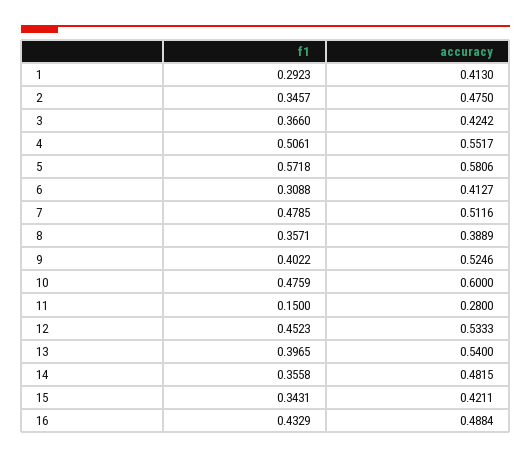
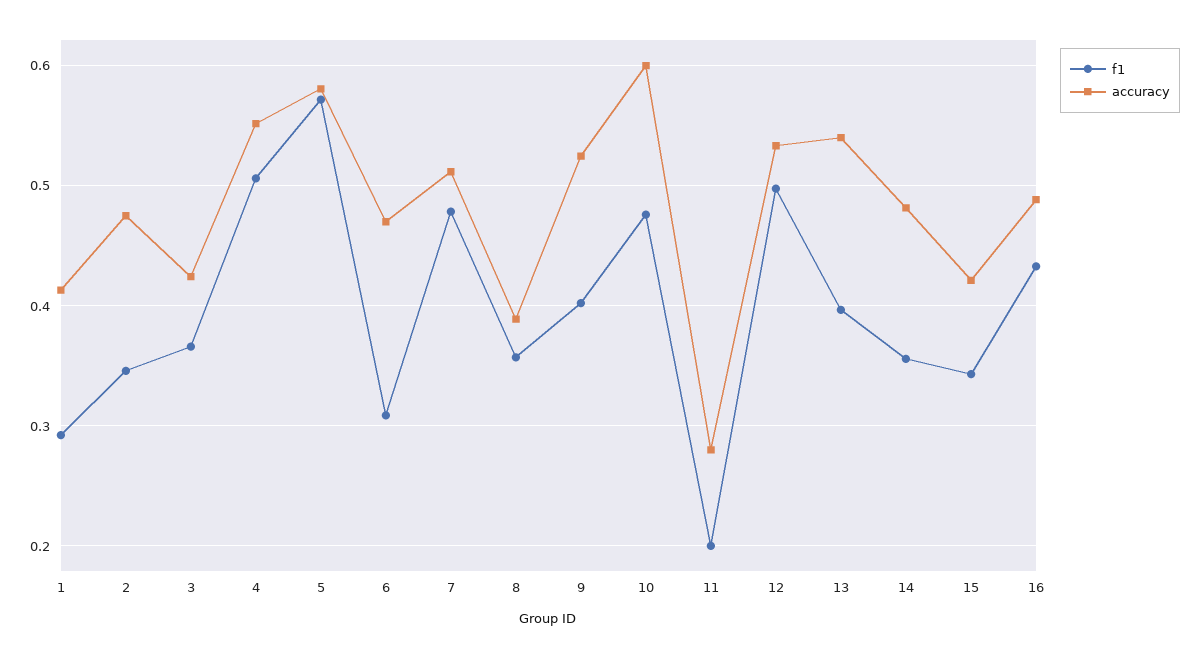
  {
    "f1": {
      "1": 0.2923,
      "2": 0.3457,
      "3": 0.366,
      "4": 0.5061,
      "5": 0.5718,
      "6": 0.3088,
      "7": 0.4785,
      "8": 0.3571,
      "9": 0.4022,
      "10": 0.4759,
-     "11": 0.15,
+     "11": 0.2,
-     "12": 0.4523,
+     "12": 0.5,
      "13": 0.3965,
      "14": 0.3558,
      "15": 0.3431,
      "16": 0.4329
    },
    "accuracy": {
      "1": 0.413,
      "2": 0.475,
      "3": 0.4242,
      "4": 0.5517,
      "5": 0.5806,
-     "6": 0.4127,
+     "6": 0.47,
      "7": 0.5116,
      "8": 0.3889,
      "9": 0.5246,
      "10": 0.6,
      "11": 0.28,
      "12": 0.5333,
      "13": 0.54,
      "14": 0.4815,
      "15": 0.4211,
      "16": 0.4884
    }
  }

